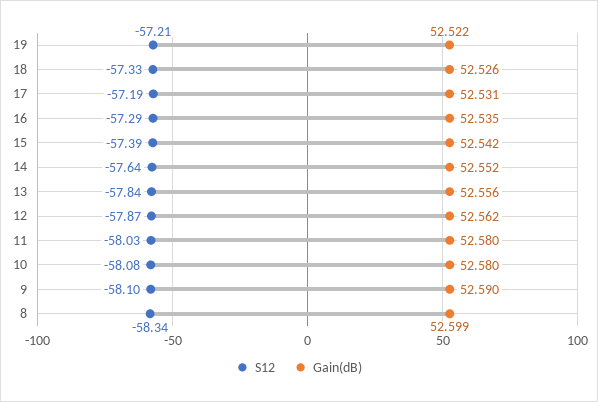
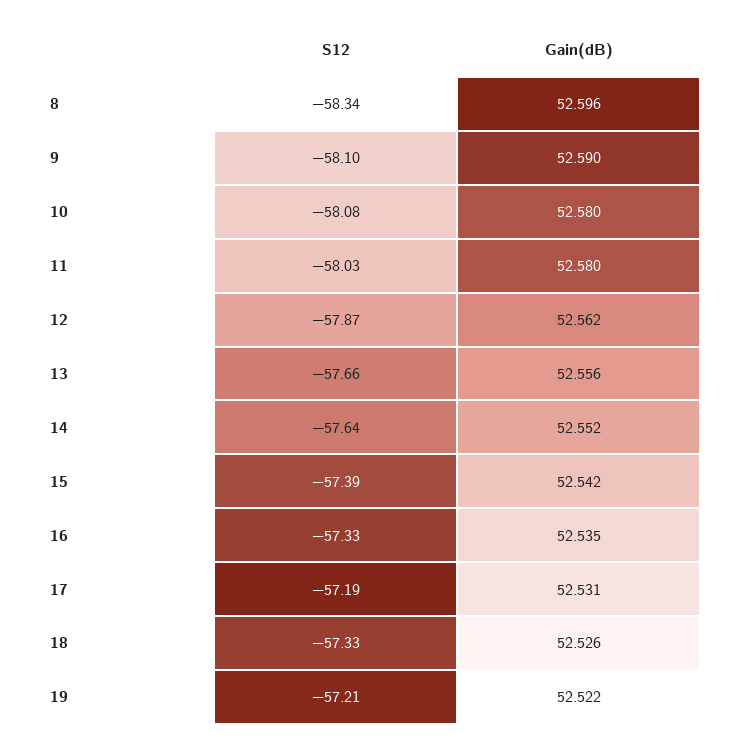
  {
    "S12": {
      "19": -57.21,
      "18": -57.33,
      "17": -57.19,
-     "16": -57.29,
+     "16": -57.33,
      "15": -57.39,
      "14": -57.64,
-     "13": -57.84,
+     "13": -57.66,
      "12": -57.87,
      "11": -58.03,
      "10": -58.08,
      "9": -58.1,
      "8": -58.34
    },
    "Gain(dB)": {
      "19": 52.522,
      "18": 52.526,
      "17": 52.531,
      "16": 52.535,
      "15": 52.542,
      "14": 52.552,
      "13": 52.556,
      "12": 52.562,
      "11": 52.58,
      "10": 52.58,
      "9": 52.59,
-     "8": 52.599
+     "8": 52.596
    }
  }

